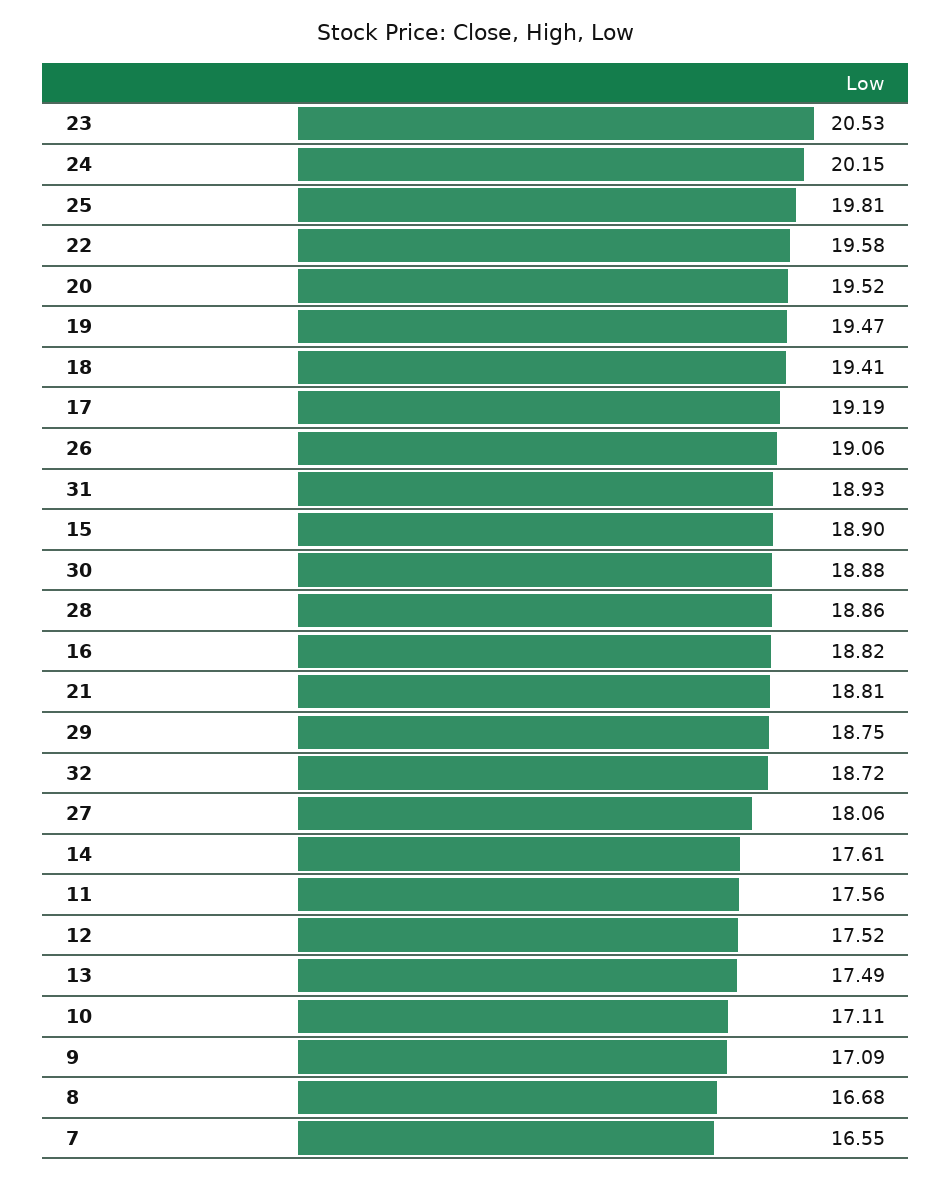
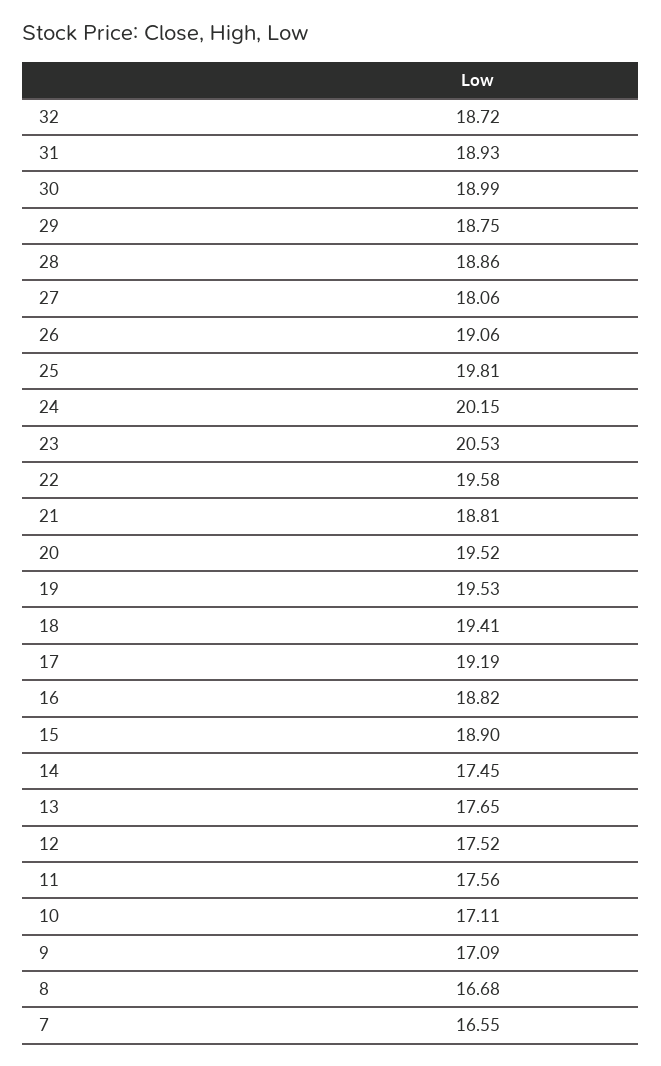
  {
    "23": 20.53,
    "24": 20.15,
    "25": 19.81,
    "22": 19.58,
    "20": 19.52,
-   "19": 19.47,
+   "19": 19.53,
    "18": 19.41,
    "17": 19.19,
    "26": 19.06,
    "31": 18.93,
    "15": 18.9,
-   "30": 18.88,
+   "30": 18.99,
    "28": 18.86,
    "16": 18.82,
    "21": 18.81,
    "29": 18.75,
    "32": 18.72,
    "27": 18.06,
-   "14": 17.61,
+   "14": 17.45,
    "11": 17.56,
    "12": 17.52,
-   "13": 17.49,
+   "13": 17.65,
    "10": 17.11,
    "9": 17.09,
    "8": 16.68,
    "7": 16.55
  }

